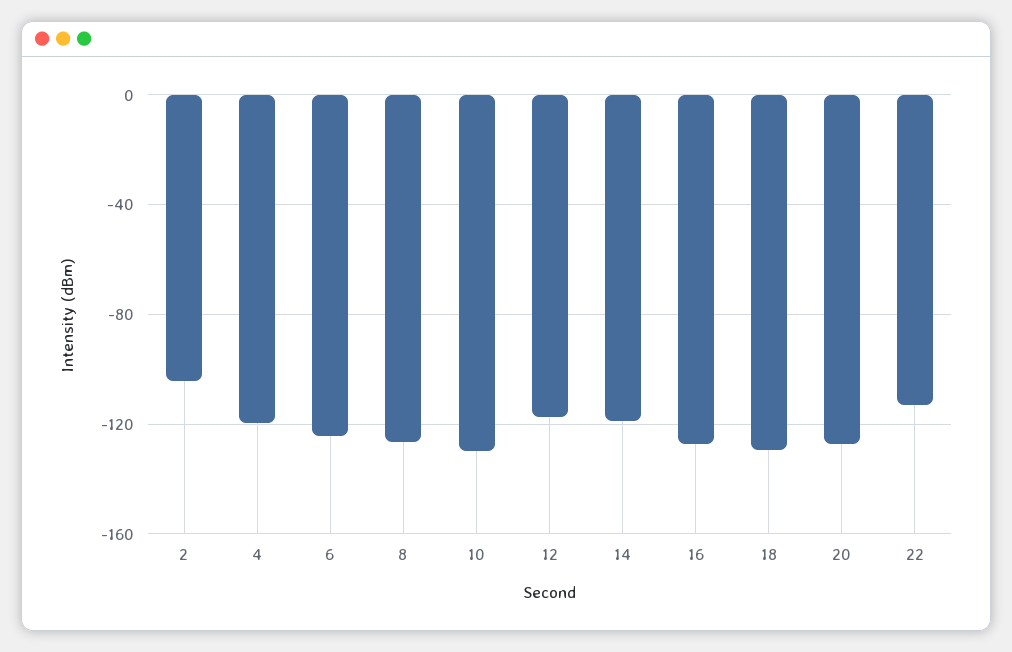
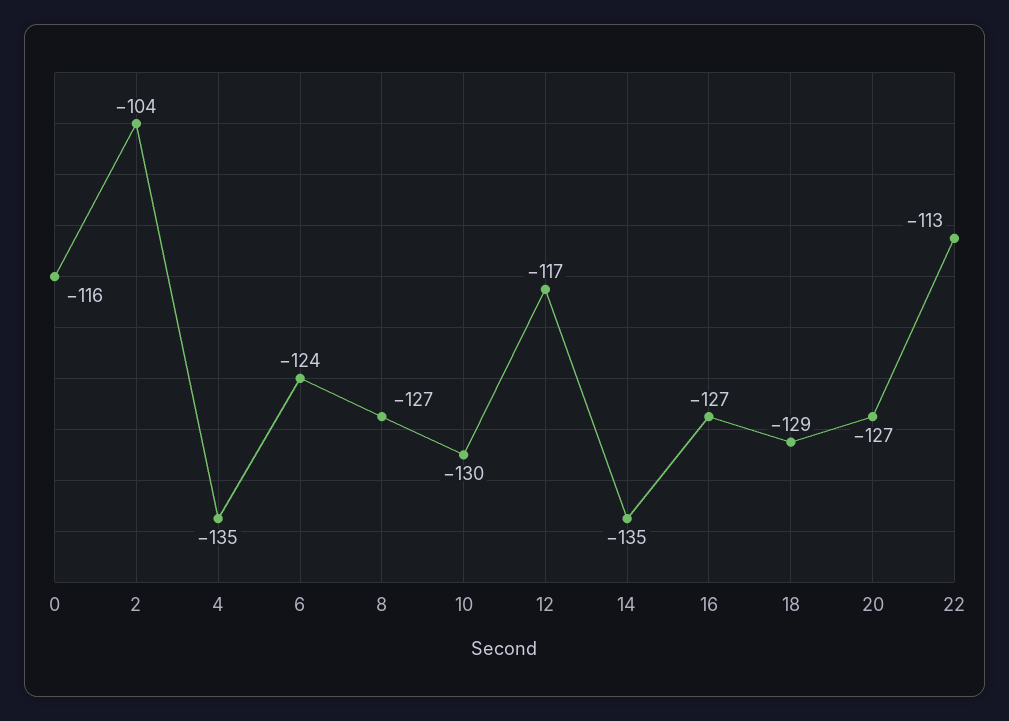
  {
    "2": -104,
-   "4": -120,
+   "4": -135,
    "6": -124,
    "8": -127,
    "10": -130,
    "12": -117,
-   "14": -120,
+   "14": -135,
    "16": -127,
    "18": -129,
    "20": -127,
-   "22": -113
+   "22": -113,
+   "0": -116
  }

